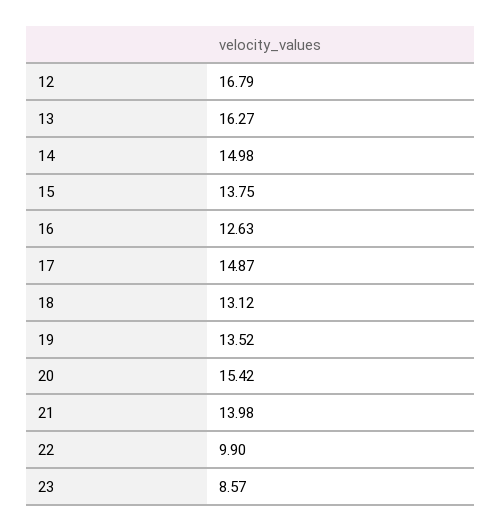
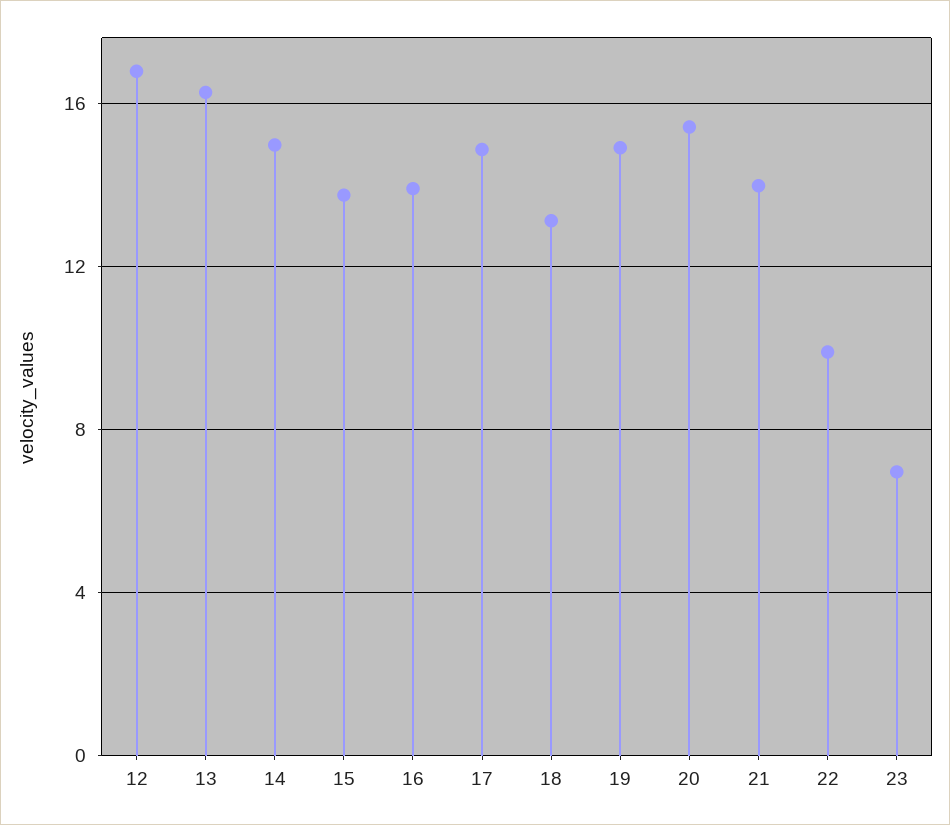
  {
    "12": 16.79,
    "13": 16.27,
    "14": 14.98,
    "15": 13.75,
-   "16": 12.63,
+   "16": 14,
    "17": 14.87,
    "18": 13.12,
-   "19": 13.52,
+   "19": 15,
    "20": 15.42,
    "21": 13.98,
    "22": 9.9,
-   "23": 8.57
+   "23": 7
  }

